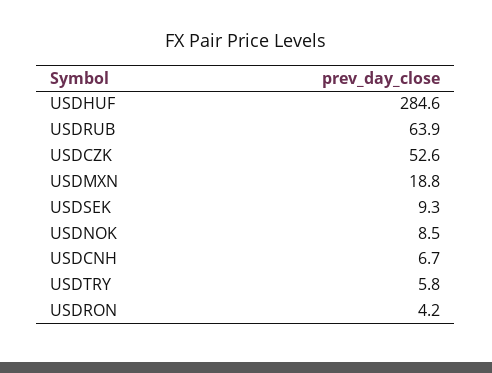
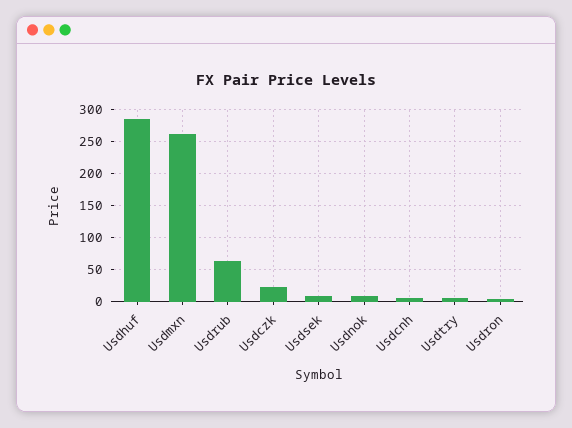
  {
    "USDHUF": 284.6,
    "USDRUB": 63.9,
-   "USDCZK": 52.6,
+   "USDCZK": 20,
-   "USDMXN": 18.8,
+   "USDMXN": 260,
    "USDSEK": 9.3,
    "USDNOK": 8.5,
    "USDCNH": 6.7,
    "USDTRY": 5.8,
    "USDRON": 4.2
  }

